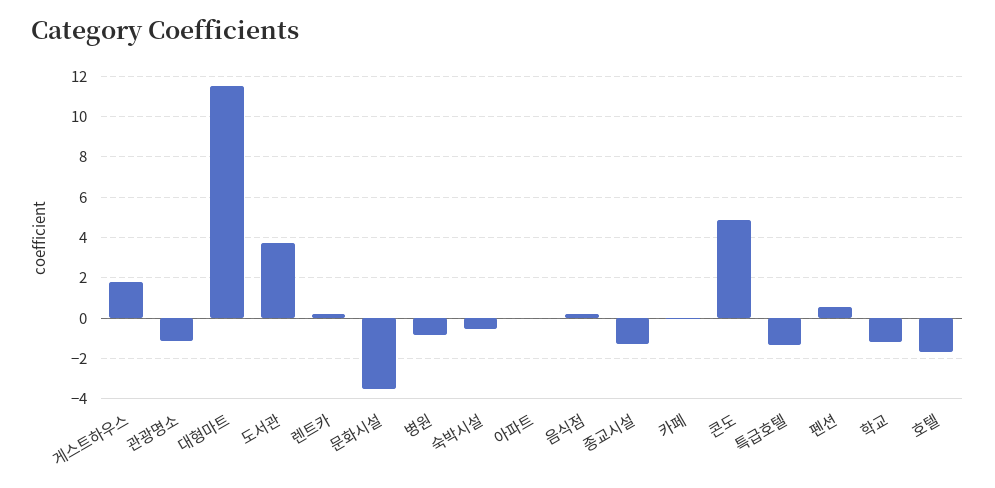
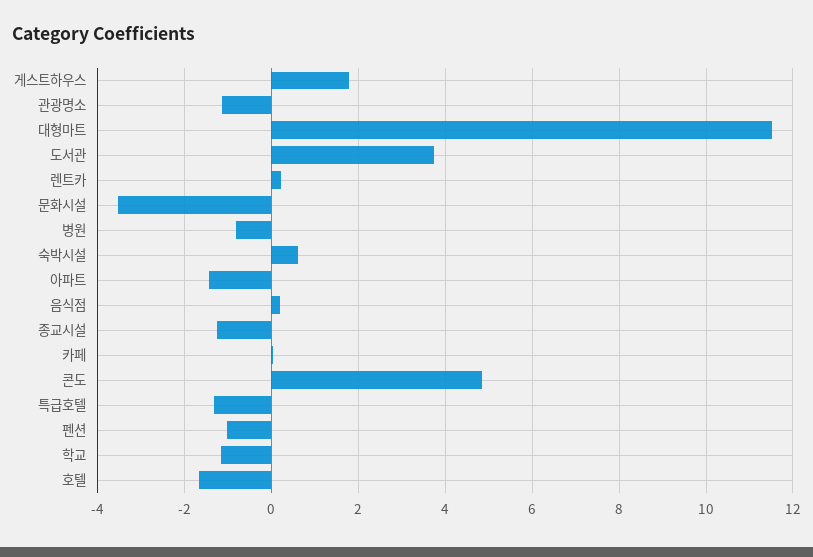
  {
    "게스트하우스": 1.8,
    "관광명소": -1.2,
    "대형마트": 11.6,
    "도서관": 3.8,
    "렌트카": 0.2,
    "문화시설": -3.6,
    "병원": -0.8,
-   "숙박시설": -0.5,
+   "숙박시설": 0.6,
-   "아파트": 0,
+   "아파트": -1.4,
    "음식점": 0.2,
    "종교시설": -1.2,
    "카페": 0,
    "콘도": 4.8,
    "특급호텔": -1.4,
-   "펜션": 0.5,
+   "펜션": -1,
    "학교": -1.2,
    "호텔": -1.6
  }

